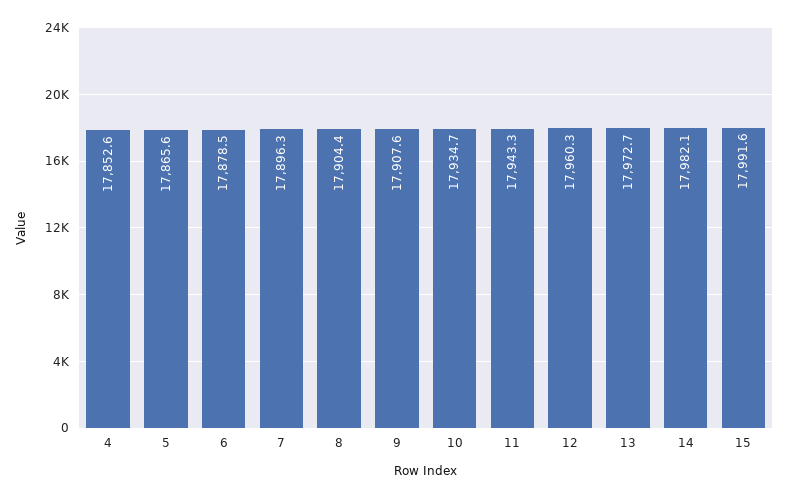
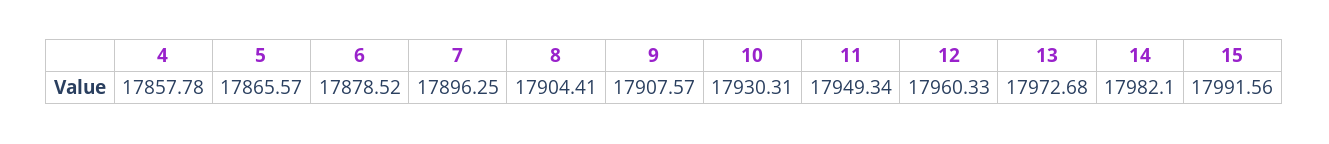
  {
-   "4": 17852.6,
+   "4": 17857.78,
    "5": 17865.57,
    "6": 17878.52,
    "7": 17896.25,
    "8": 17904.41,
    "9": 17907.57,
-   "10": 17934.7,
+   "10": 17930.31,
-   "11": 17943.3,
+   "11": 17949.34,
    "12": 17960.33,
    "13": 17972.68,
    "14": 17982.1,
    "15": 17991.56
  }

